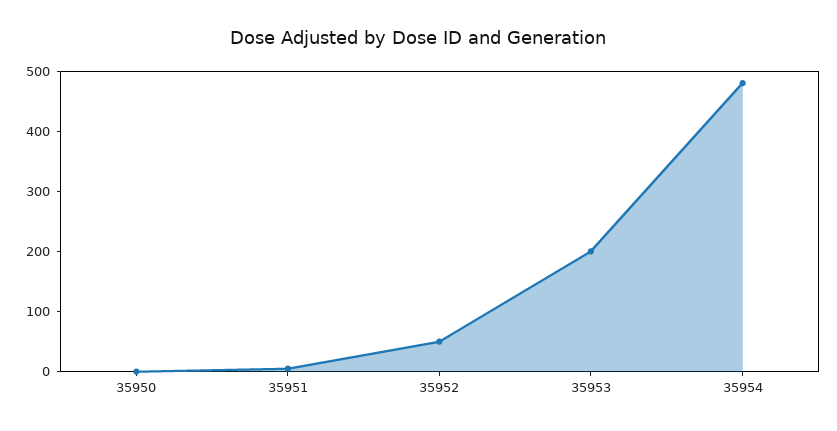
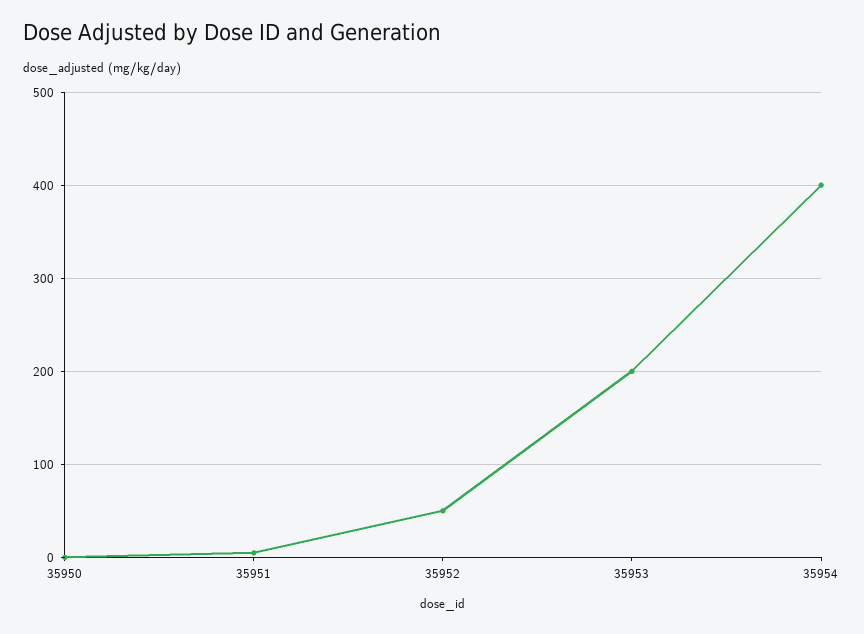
  {
    "35950": 0,
    "35951": 10,
    "35952": 50,
    "35953": 200,
-   "35954": 480
+   "35954": 400
  }

